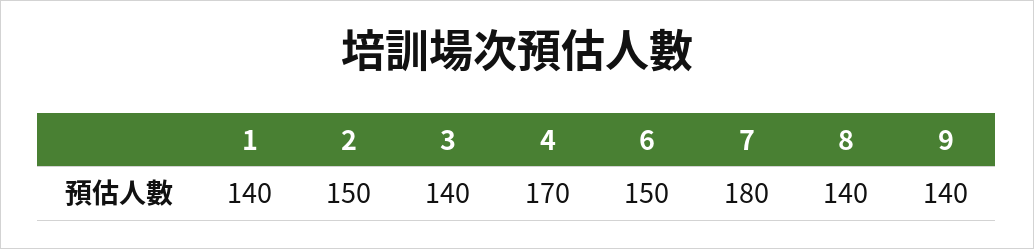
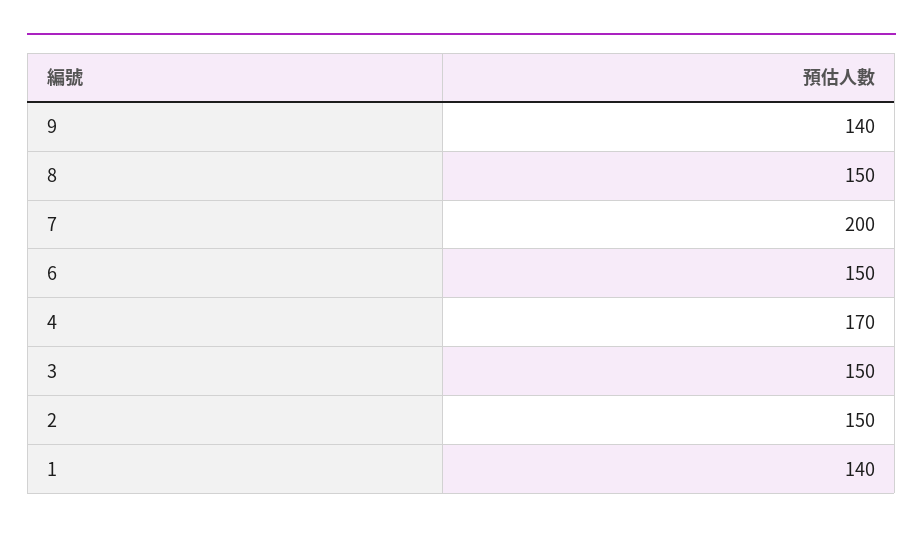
  {
    "1": 140,
    "2": 150,
-   "3": 140,
+   "3": 150,
    "4": 170,
    "6": 150,
-   "7": 180,
+   "7": 200,
-   "8": 140,
+   "8": 150,
    "9": 140
  }

